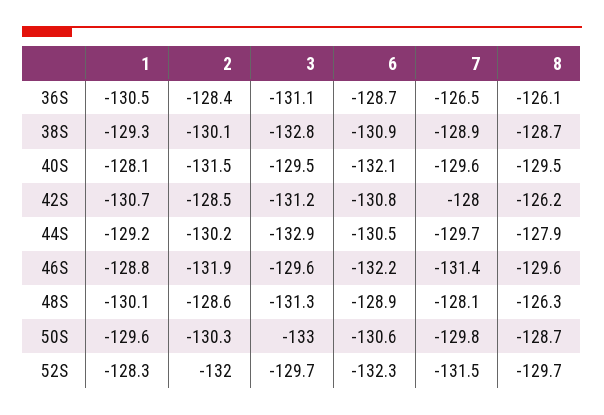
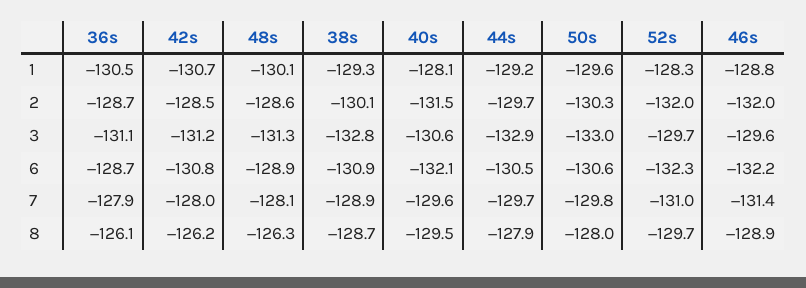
  {
    "1": {
      "36S": -130.5,
      "38S": -129.3,
      "40S": -128.1,
      "42S": -130.7,
      "44S": -129.2,
      "46S": -128.8,
      "48S": -130.1,
      "50S": -129.6,
      "52S": -128.3
    },
    "2": {
-     "36S": -128.4,
+     "36S": -128.7,
      "38S": -130.1,
      "40S": -131.5,
      "42S": -128.5,
-     "44S": -130.2,
+     "44S": -129.7,
-     "46S": -131.9,
+     "46S": -132,
      "48S": -128.6,
      "50S": -130.3,
      "52S": -132
    },
    "3": {
      "36S": -131.1,
      "38S": -132.8,
-     "40S": -129.5,
+     "40S": -130.6,
      "42S": -131.2,
      "44S": -132.9,
      "46S": -129.6,
      "48S": -131.3,
      "50S": -133,
      "52S": -129.7
    },
    "6": {
      "36S": -128.7,
      "38S": -130.9,
      "40S": -132.1,
      "42S": -130.8,
      "44S": -130.5,
      "46S": -132.2,
      "48S": -128.9,
      "50S": -130.6,
      "52S": -132.3
    },
    "7": {
-     "36S": -126.5,
+     "36S": -127.9,
      "38S": -128.9,
      "40S": -129.6,
      "42S": -128,
      "44S": -129.7,
      "46S": -131.4,
      "48S": -128.1,
      "50S": -129.8,
-     "52S": -131.5
+     "52S": -131
    },
    "8": {
      "36S": -126.1,
      "38S": -128.7,
      "40S": -129.5,
      "42S": -126.2,
      "44S": -127.9,
-     "46S": -129.6,
+     "46S": -128.9,
      "48S": -126.3,
-     "50S": -128.7,
+     "50S": -128,
      "52S": -129.7
    }
  }

